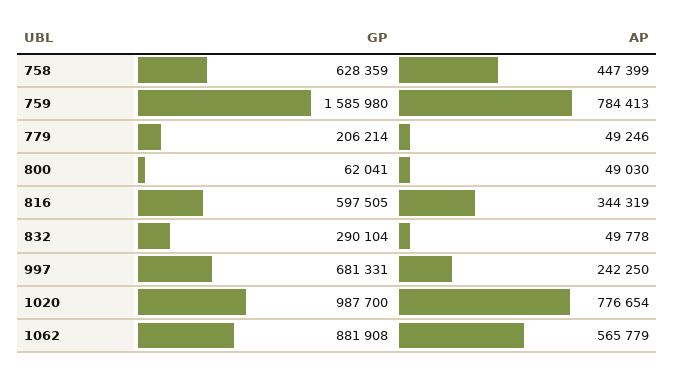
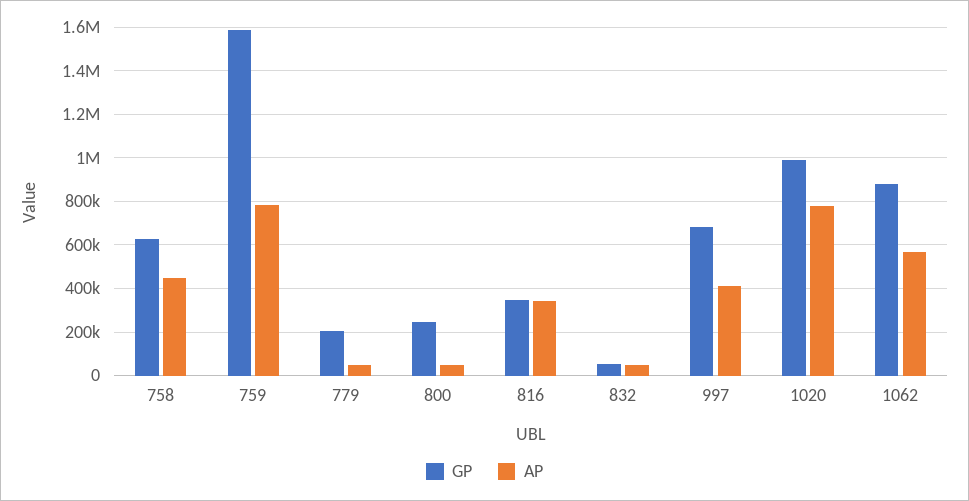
  {
    "GP": {
      "758": 628359,
      "759": 1585980,
      "779": 206214,
-     "800": 62041,
+     "800": 250000,
-     "816": 597505,
+     "816": 350000,
-     "832": 290104,
+     "832": 50000,
      "997": 681331,
      "1020": 987700,
      "1062": 881908
    },
    "AP": {
      "758": 447399,
      "759": 784413,
      "779": 49246,
      "800": 49030,
      "816": 344319,
      "832": 49778,
-     "997": 242250,
+     "997": 400000,
      "1020": 776654,
      "1062": 565779
    }
  }

